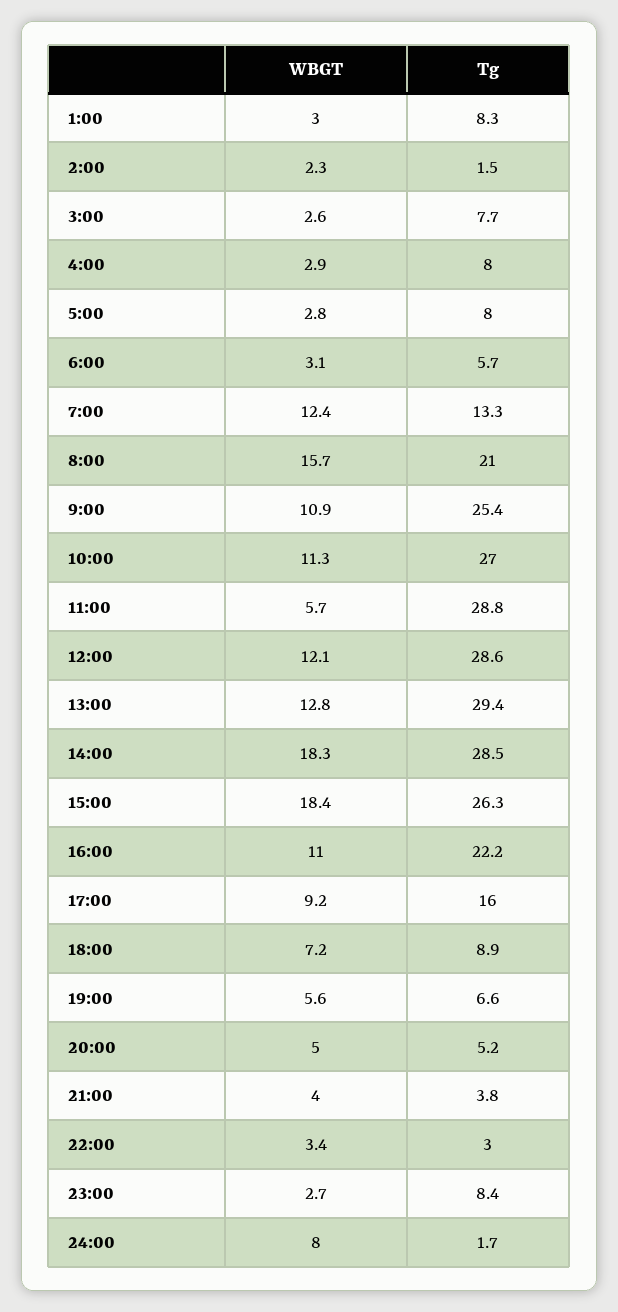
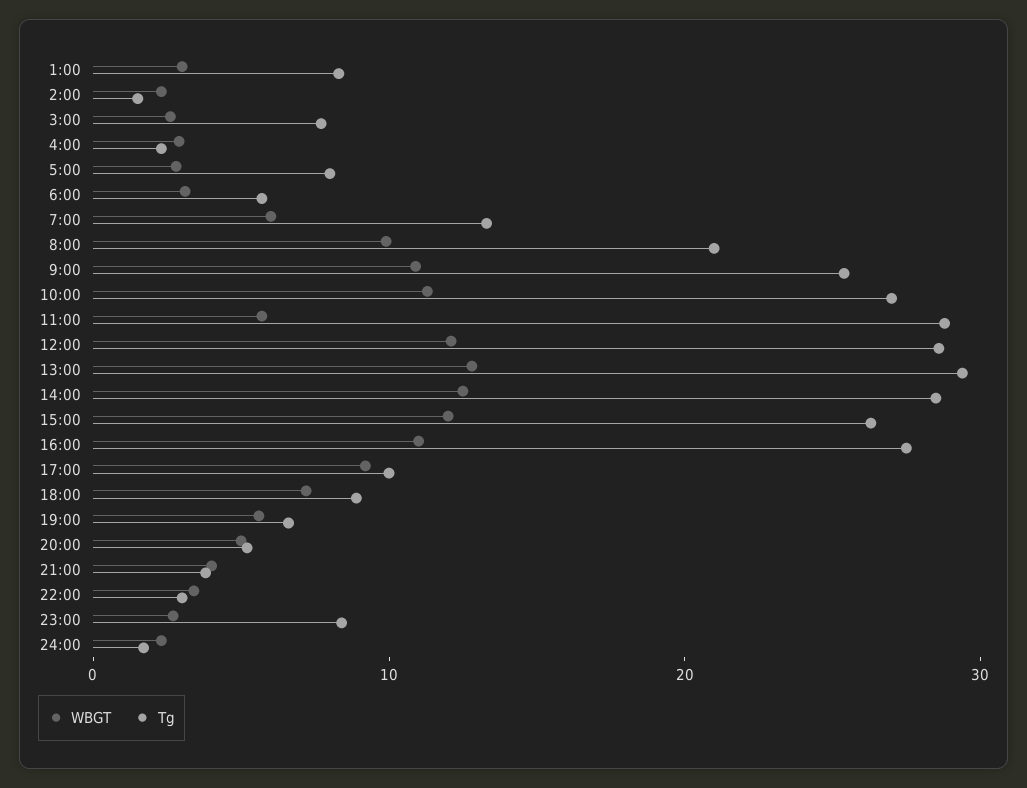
  {
    "WBGT": {
      "1:00": 3,
      "2:00": 2.3,
      "3:00": 2.6,
      "4:00": 2.9,
      "5:00": 2.8,
      "6:00": 3.1,
-     "7:00": 12.4,
+     "7:00": 6,
-     "8:00": 15.7,
+     "8:00": 10,
      "9:00": 10.9,
      "10:00": 11.3,
      "11:00": 5.7,
      "12:00": 12.1,
      "13:00": 12.8,
-     "14:00": 18.3,
+     "14:00": 12,
-     "15:00": 18.4,
+     "15:00": 12,
      "16:00": 11,
      "17:00": 9.2,
      "18:00": 7.2,
      "19:00": 5.6,
      "20:00": 5,
      "21:00": 4,
      "22:00": 3.4,
      "23:00": 2.7,
-     "24:00": 8
+     "24:00": 2
    },
    "Tg": {
      "1:00": 8.3,
      "2:00": 1.5,
      "3:00": 7.7,
-     "4:00": 8,
+     "4:00": 2,
      "5:00": 8,
      "6:00": 5.7,
      "7:00": 13.3,
      "8:00": 21,
      "9:00": 25.4,
      "10:00": 27,
      "11:00": 28.8,
      "12:00": 28.6,
      "13:00": 29.4,
      "14:00": 28.5,
      "15:00": 26.3,
-     "16:00": 22.2,
+     "16:00": 28,
-     "17:00": 16,
+     "17:00": 10,
      "18:00": 8.9,
      "19:00": 6.6,
      "20:00": 5.2,
      "21:00": 3.8,
      "22:00": 3,
      "23:00": 8.4,
      "24:00": 1.7
    }
  }

